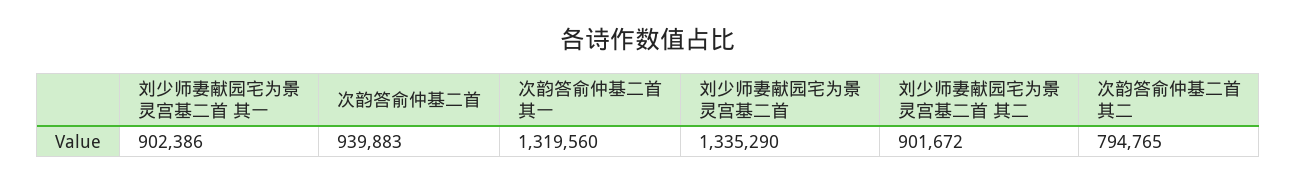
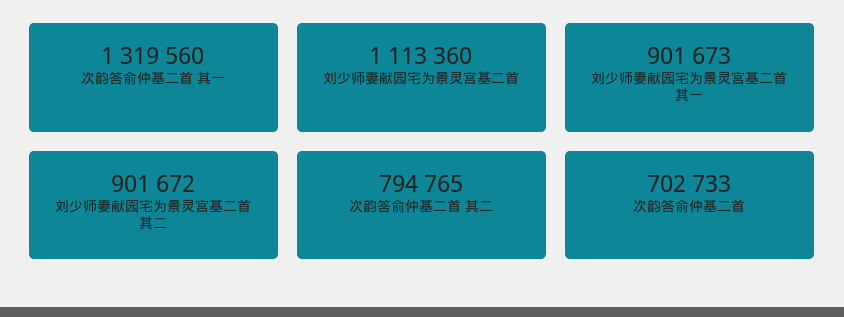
  {
-   "刘少师妻献园宅为景灵宫基二首 其一": 902386,
+   "刘少师妻献园宅为景灵宫基二首 其一": 901673,
-   "次韵答俞仲基二首": 939883,
+   "次韵答俞仲基二首": 702733,
    "次韵答俞仲基二首 其一": 1319560,
-   "刘少师妻献园宅为景灵宫基二首": 1335290,
+   "刘少师妻献园宅为景灵宫基二首": 1113360,
    "刘少师妻献园宅为景灵宫基二首 其二": 901672,
    "次韵答俞仲基二首 其二": 794765
  }

